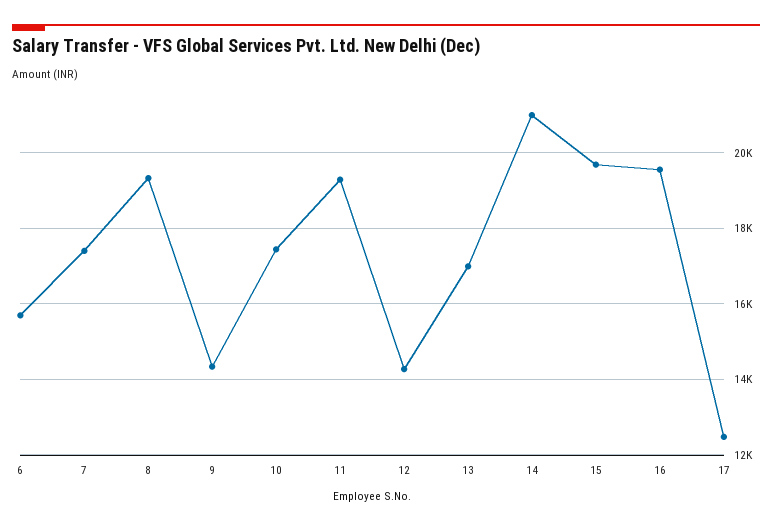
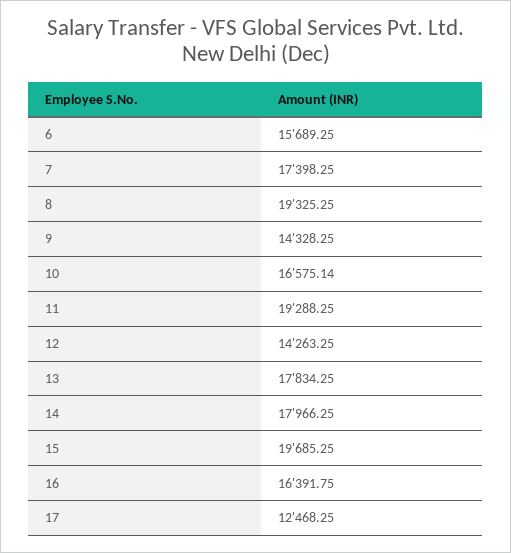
  {
    "6": 15689.25,
    "7": 17398.25,
    "8": 19325.25,
    "9": 14328.25,
-   "10": 17400,
+   "10": 16575.14,
    "11": 19288.25,
    "12": 14263.25,
-   "13": 17000,
+   "13": 17834.25,
-   "14": 21000,
+   "14": 17966.25,
    "15": 19685.25,
-   "16": 19600,
+   "16": 16391.75,
    "17": 12468.25
  }

